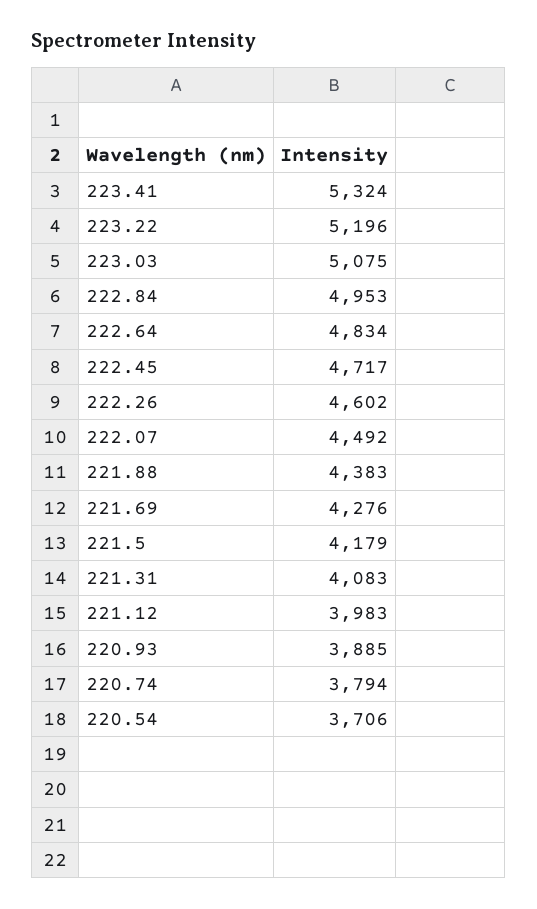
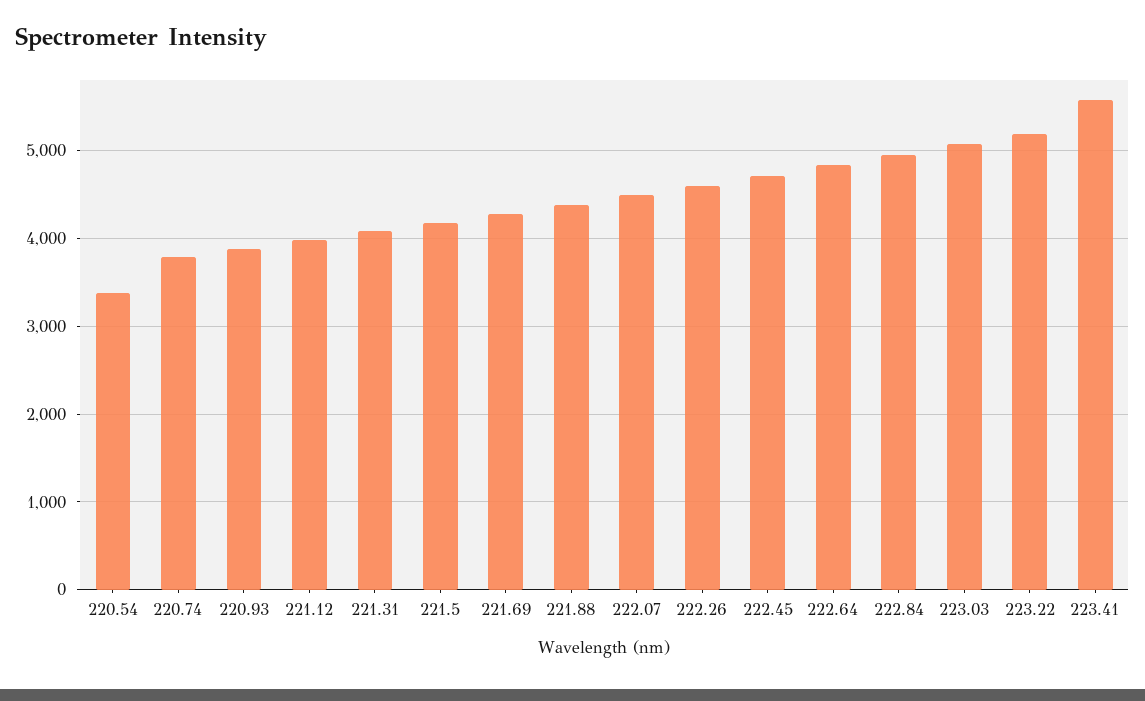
  {
-   "223.41": 5324,
+   "223.41": 5600,
    "223.22": 5196,
    "223.03": 5075,
    "222.84": 4953,
    "222.64": 4834,
    "222.45": 4717,
    "222.26": 4602,
    "222.07": 4492,
    "221.88": 4383,
    "221.69": 4276,
    "221.5": 4179,
    "221.31": 4083,
    "221.12": 3983,
    "220.93": 3885,
    "220.74": 3794,
-   "220.54": 3706
+   "220.54": 3400
  }

